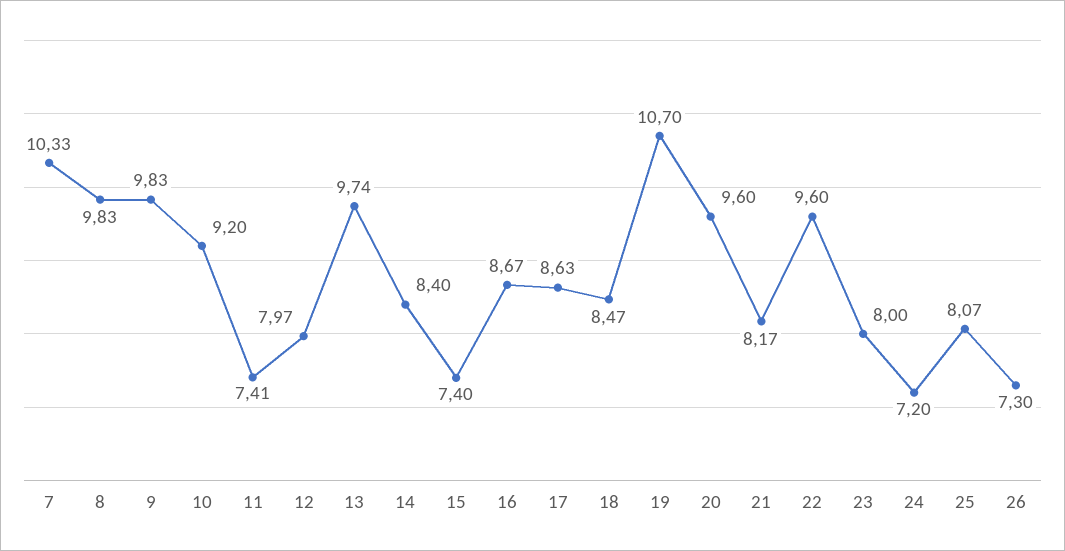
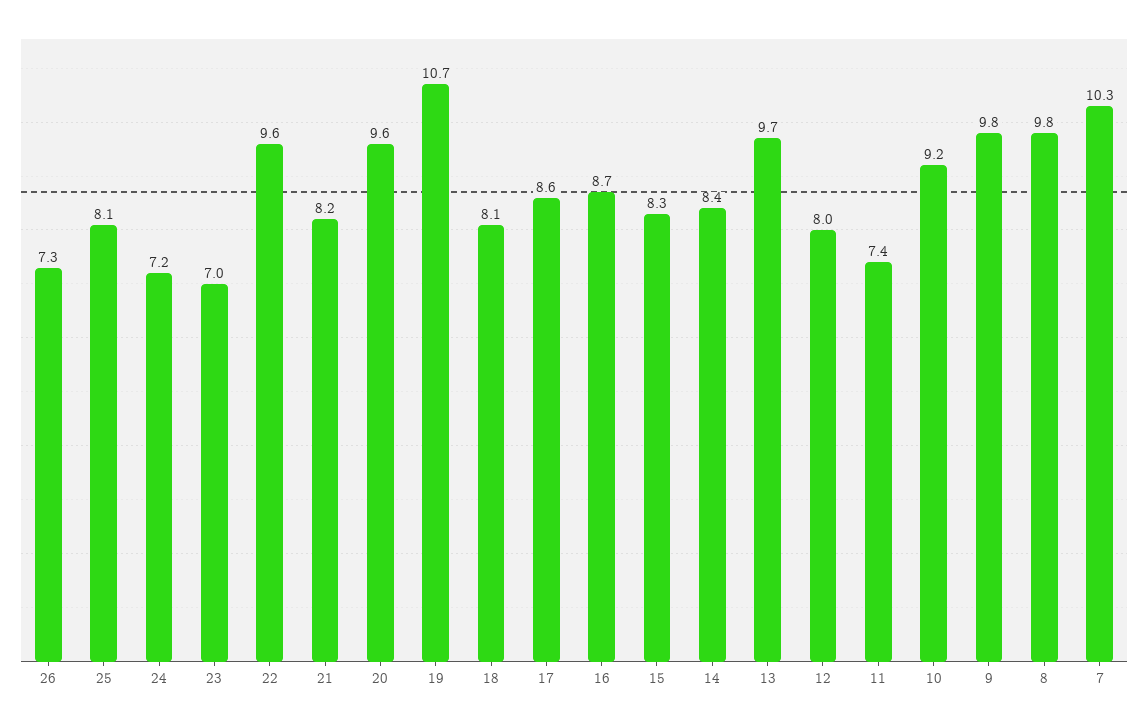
  {
    "7": 10.33,
    "8": 9.83,
    "9": 9.83,
    "10": 9.2,
    "11": 7.41,
    "12": 7.97,
    "13": 9.74,
    "14": 8.4,
-   "15": 7.4,
+   "15": 8.3,
    "16": 8.67,
    "17": 8.63,
-   "18": 8.47,
+   "18": 8.1,
    "19": 10.7,
    "20": 9.6,
    "21": 8.17,
    "22": 9.6,
-   "23": 8,
+   "23": 7,
    "24": 7.2,
    "25": 8.07,
    "26": 7.3
  }

